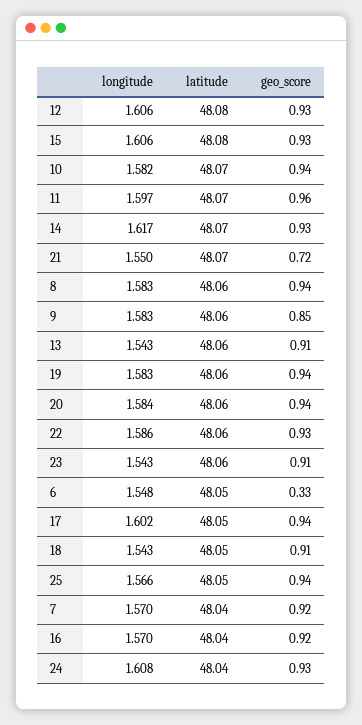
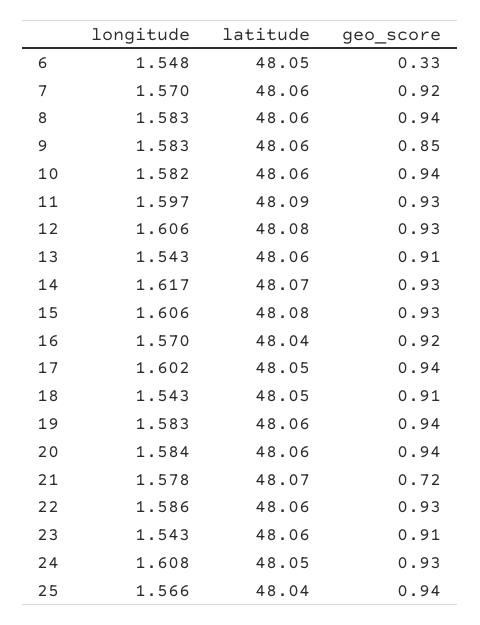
  {
    "longitude": {
      "12": 1.606,
      "15": 1.606,
      "10": 1.582,
      "11": 1.597,
      "14": 1.617,
-     "21": 1.55,
+     "21": 1.578,
      "8": 1.583,
      "9": 1.583,
      "13": 1.543,
      "19": 1.583,
      "20": 1.584,
      "22": 1.586,
      "23": 1.543,
      "6": 1.548,
      "17": 1.602,
      "18": 1.543,
      "25": 1.566,
      "7": 1.57,
      "16": 1.57,
      "24": 1.608
    },
    "latitude": {
      "12": 48.08,
      "15": 48.08,
-     "10": 48.07,
+     "10": 48.06,
-     "11": 48.07,
+     "11": 48.09,
      "14": 48.07,
      "21": 48.07,
      "8": 48.06,
      "9": 48.06,
      "13": 48.06,
      "19": 48.06,
      "20": 48.06,
      "22": 48.06,
      "23": 48.06,
      "6": 48.05,
      "17": 48.05,
      "18": 48.05,
-     "25": 48.05,
+     "25": 48.04,
-     "7": 48.04,
+     "7": 48.06,
      "16": 48.04,
-     "24": 48.04
+     "24": 48.05
    },
    "geo_score": {
      "12": 0.93,
      "15": 0.93,
      "10": 0.94,
-     "11": 0.96,
+     "11": 0.93,
      "14": 0.93,
      "21": 0.72,
      "8": 0.94,
      "9": 0.85,
      "13": 0.91,
      "19": 0.94,
      "20": 0.94,
      "22": 0.93,
      "23": 0.91,
      "6": 0.33,
      "17": 0.94,
      "18": 0.91,
      "25": 0.94,
      "7": 0.92,
      "16": 0.92,
      "24": 0.93
    }
  }

